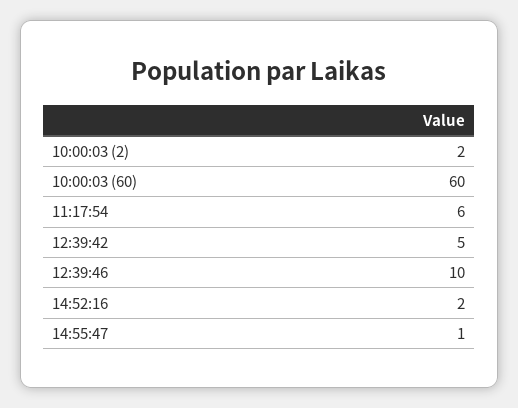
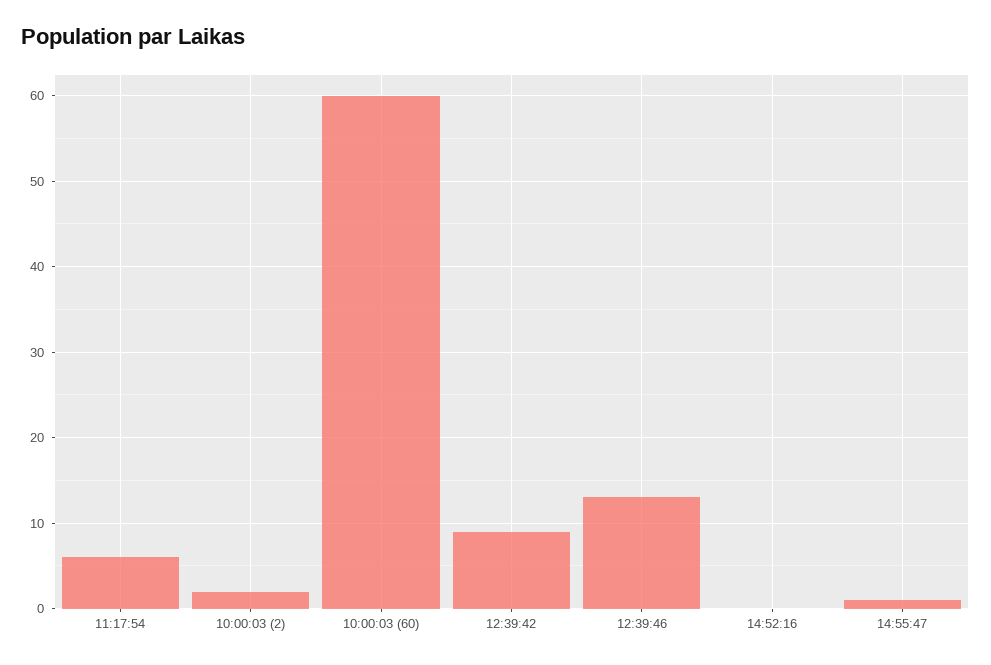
  {
    "10:00:03 (2)": 2,
    "10:00:03 (60)": 60,
    "11:17:54": 6,
-   "12:39:42": 5,
+   "12:39:42": 9,
-   "12:39:46": 10,
+   "12:39:46": 13,
-   "14:52:16": 2,
+   "14:52:16": 0,
    "14:55:47": 1
  }

